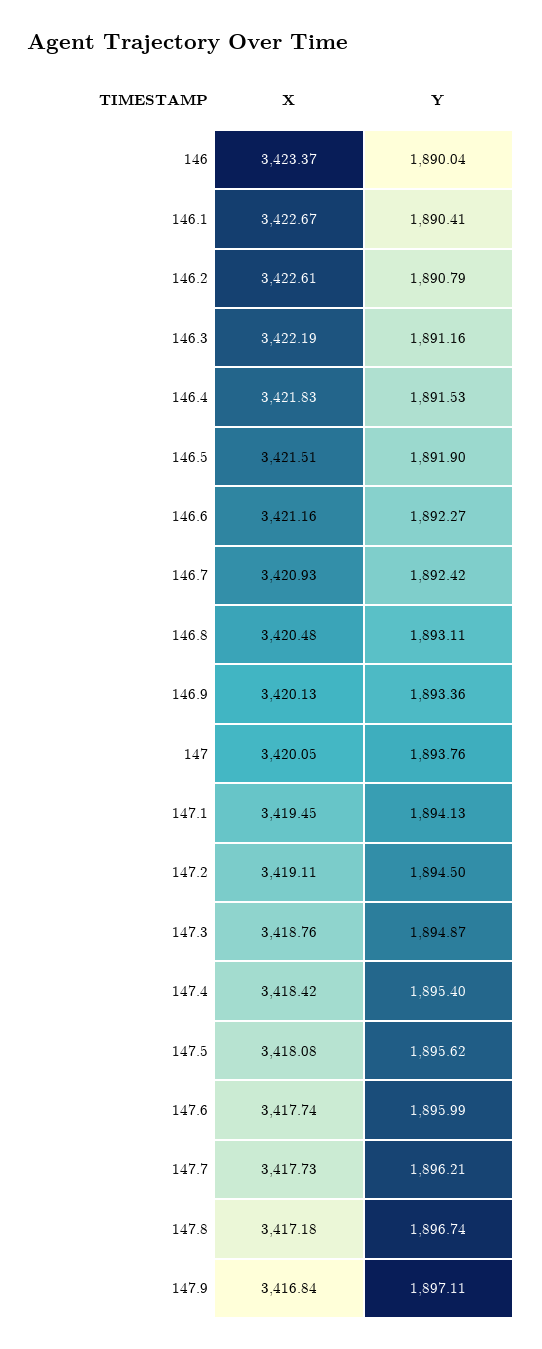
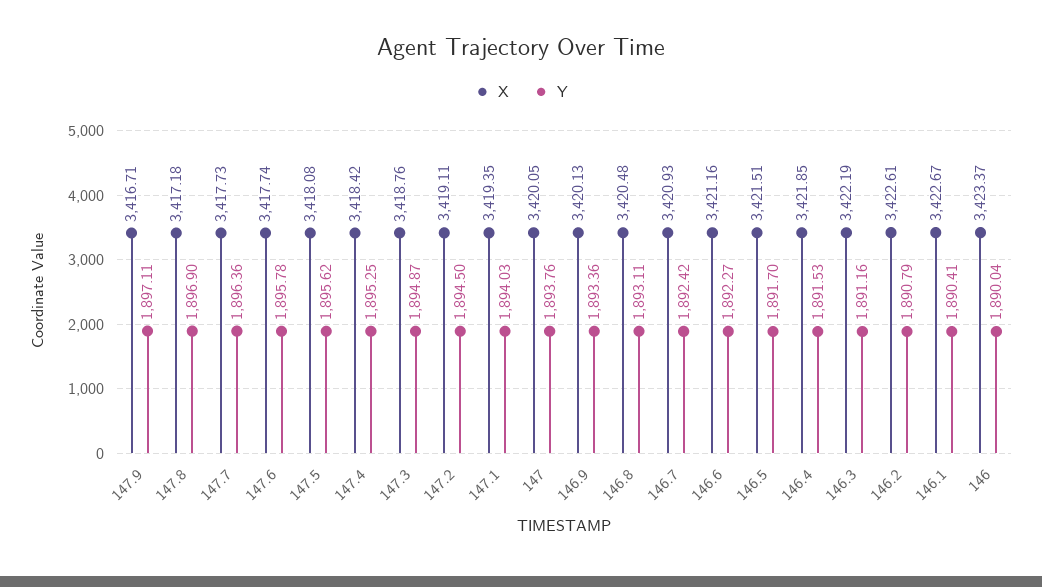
  {
    "X": {
      "146": 3423.37,
      "146.1": 3422.67,
      "146.2": 3422.61,
      "146.3": 3422.19,
-     "146.4": 3421.83,
+     "146.4": 3421.85,
      "146.5": 3421.51,
      "146.6": 3421.16,
      "146.7": 3420.93,
      "146.8": 3420.48,
      "146.9": 3420.13,
      "147": 3420.05,
-     "147.1": 3419.45,
+     "147.1": 3419.35,
      "147.2": 3419.11,
      "147.3": 3418.76,
      "147.4": 3418.42,
      "147.5": 3418.08,
      "147.6": 3417.74,
      "147.7": 3417.73,
      "147.8": 3417.18,
-     "147.9": 3416.84
+     "147.9": 3416.71
    },
    "Y": {
      "146": 1890.04,
      "146.1": 1890.41,
      "146.2": 1890.79,
      "146.3": 1891.16,
      "146.4": 1891.53,
-     "146.5": 1891.9,
+     "146.5": 1891.7,
      "146.6": 1892.27,
      "146.7": 1892.42,
      "146.8": 1893.11,
      "146.9": 1893.36,
      "147": 1893.76,
-     "147.1": 1894.13,
+     "147.1": 1894.03,
      "147.2": 1894.5,
      "147.3": 1894.87,
-     "147.4": 1895.4,
+     "147.4": 1895.25,
      "147.5": 1895.62,
-     "147.6": 1895.99,
+     "147.6": 1895.78,
-     "147.7": 1896.21,
+     "147.7": 1896.36,
-     "147.8": 1896.74,
+     "147.8": 1896.9,
      "147.9": 1897.11
    }
  }

